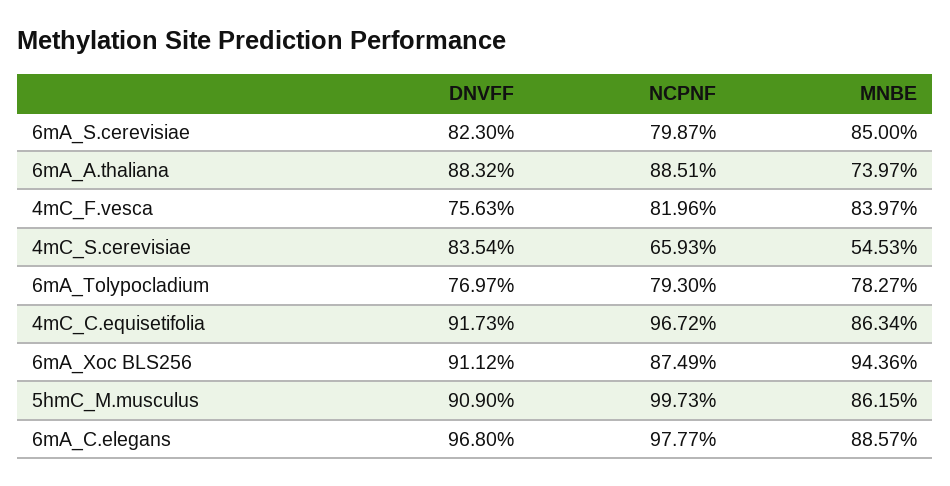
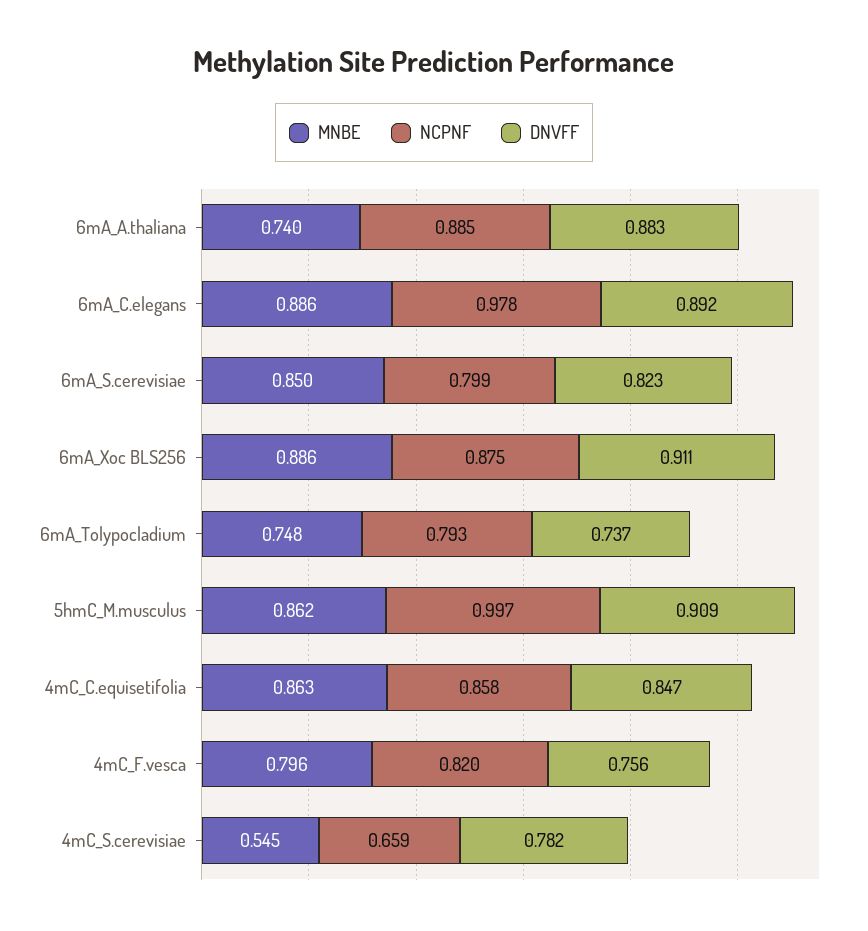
  {
    "DNVFF": {
      "6mA_S.cerevisiae": 0.823,
      "6mA_A.thaliana": 0.8832,
      "4mC_F.vesca": 0.7563,
-     "4mC_S.cerevisiae": 0.8354,
+     "4mC_S.cerevisiae": 0.782,
-     "6mA_Tolypocladium": 0.7697,
+     "6mA_Tolypocladium": 0.737,
-     "4mC_C.equisetifolia": 0.9173,
+     "4mC_C.equisetifolia": 0.847,
      "6mA_Xoc BLS256": 0.9112,
      "5hmC_M.musculus": 0.909,
-     "6mA_C.elegans": 0.968
+     "6mA_C.elegans": 0.892
    },
    "NCPNF": {
      "6mA_S.cerevisiae": 0.7987,
      "6mA_A.thaliana": 0.8851,
      "4mC_F.vesca": 0.8196,
      "4mC_S.cerevisiae": 0.6593,
      "6mA_Tolypocladium": 0.793,
-     "4mC_C.equisetifolia": 0.9672,
+     "4mC_C.equisetifolia": 0.858,
      "6mA_Xoc BLS256": 0.8749,
      "5hmC_M.musculus": 0.9973,
      "6mA_C.elegans": 0.9777
    },
    "MNBE": {
      "6mA_S.cerevisiae": 0.85,
      "6mA_A.thaliana": 0.7397,
-     "4mC_F.vesca": 0.8397,
+     "4mC_F.vesca": 0.796,
      "4mC_S.cerevisiae": 0.5453,
-     "6mA_Tolypocladium": 0.7827,
+     "6mA_Tolypocladium": 0.748,
      "4mC_C.equisetifolia": 0.8634,
-     "6mA_Xoc BLS256": 0.9436,
+     "6mA_Xoc BLS256": 0.886,
      "5hmC_M.musculus": 0.8615,
      "6mA_C.elegans": 0.8857
    }
  }

